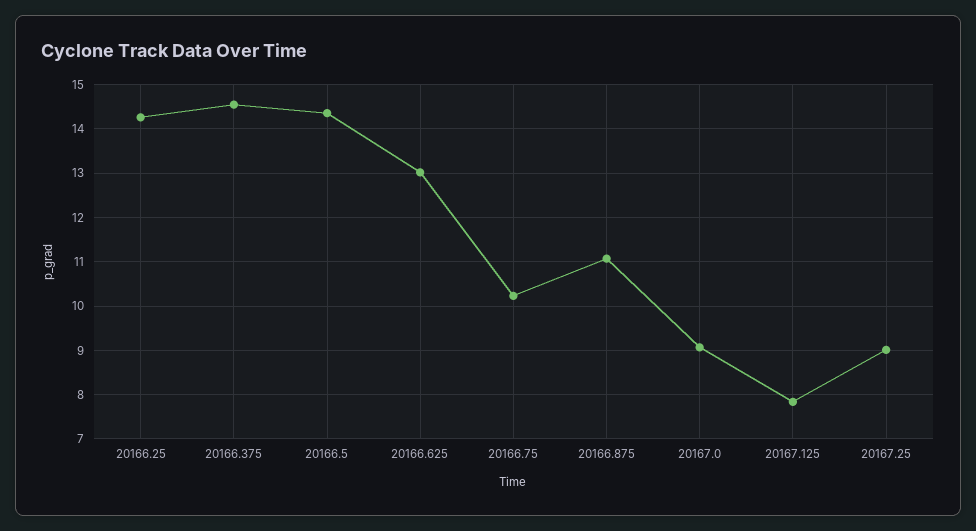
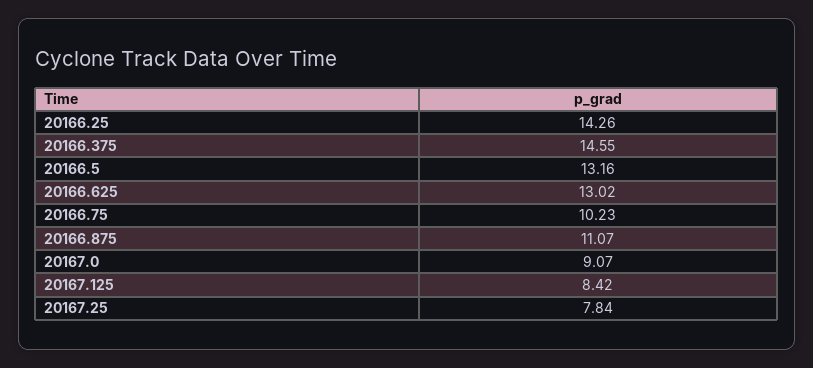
  {
    "20166.25": 14.26,
    "20166.375": 14.55,
-   "20166.5": 14.4,
+   "20166.5": 13.16,
    "20166.625": 13.02,
    "20166.75": 10.23,
    "20166.875": 11.07,
    "20167.0": 9.07,
-   "20167.125": 7.8,
+   "20167.125": 8.42,
-   "20167.25": 9
+   "20167.25": 7.84
  }

